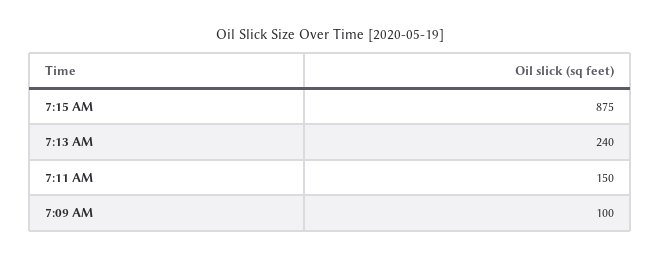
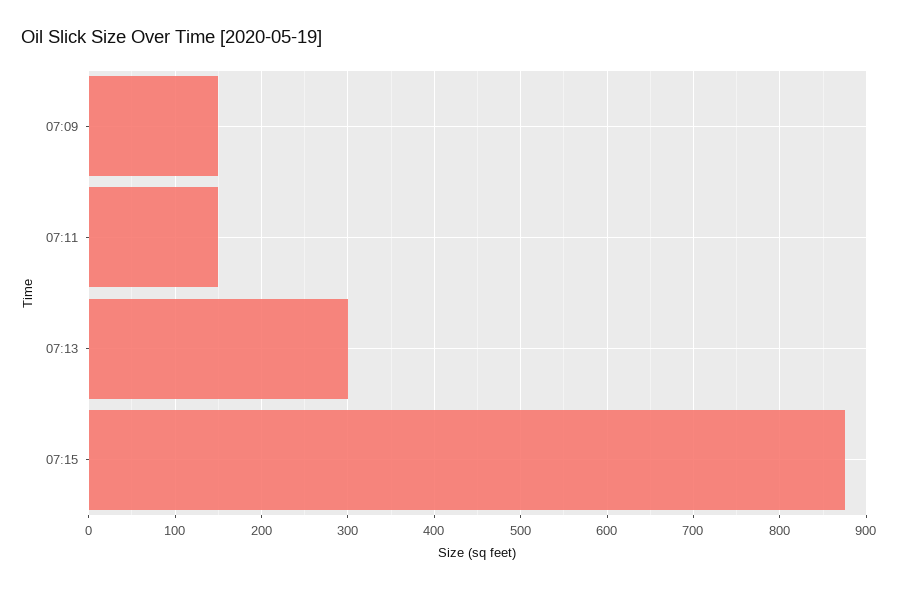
  {
    "7:15 AM": 875,
-   "7:13 AM": 240,
+   "7:13 AM": 300,
    "7:11 AM": 150,
-   "7:09 AM": 100
+   "7:09 AM": 150
  }

